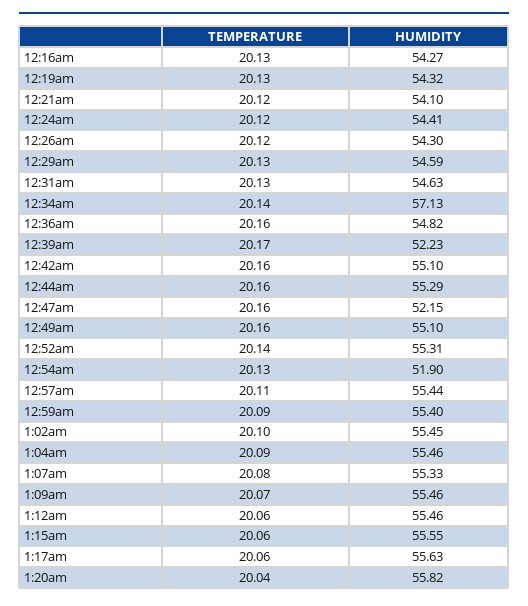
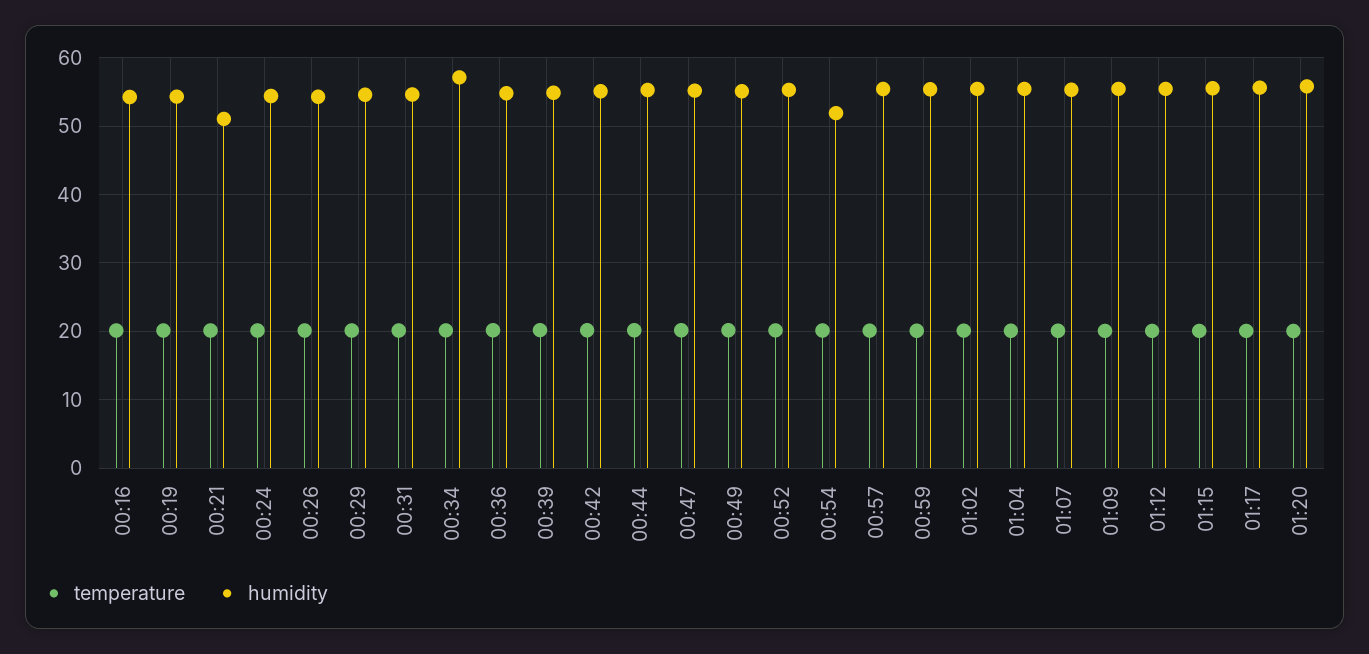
  {
    "TEMPERATURE": {
      "12:16am": 20.13,
      "12:19am": 20.13,
      "12:21am": 20.12,
      "12:24am": 20.12,
      "12:26am": 20.12,
      "12:29am": 20.13,
      "12:31am": 20.13,
      "12:34am": 20.14,
      "12:36am": 20.16,
      "12:39am": 20.17,
      "12:42am": 20.16,
      "12:44am": 20.16,
      "12:47am": 20.16,
      "12:49am": 20.16,
      "12:52am": 20.14,
      "12:54am": 20.13,
      "12:57am": 20.11,
      "12:59am": 20.09,
      "1:02am": 20.1,
      "1:04am": 20.09,
      "1:07am": 20.08,
      "1:09am": 20.07,
      "1:12am": 20.06,
      "1:15am": 20.06,
      "1:17am": 20.06,
      "1:20am": 20.04
    },
    "HUMIDITY": {
      "12:16am": 54.27,
      "12:19am": 54.32,
-     "12:21am": 54.1,
+     "12:21am": 51,
      "12:24am": 54.41,
      "12:26am": 54.3,
      "12:29am": 54.59,
      "12:31am": 54.63,
      "12:34am": 57.13,
      "12:36am": 54.82,
-     "12:39am": 52.23,
+     "12:39am": 55,
      "12:42am": 55.1,
      "12:44am": 55.29,
-     "12:47am": 52.15,
+     "12:47am": 55,
      "12:49am": 55.1,
      "12:52am": 55.31,
      "12:54am": 51.9,
      "12:57am": 55.44,
      "12:59am": 55.4,
      "1:02am": 55.45,
      "1:04am": 55.46,
      "1:07am": 55.33,
      "1:09am": 55.46,
      "1:12am": 55.46,
      "1:15am": 55.55,
      "1:17am": 55.63,
      "1:20am": 55.82
    }
  }

